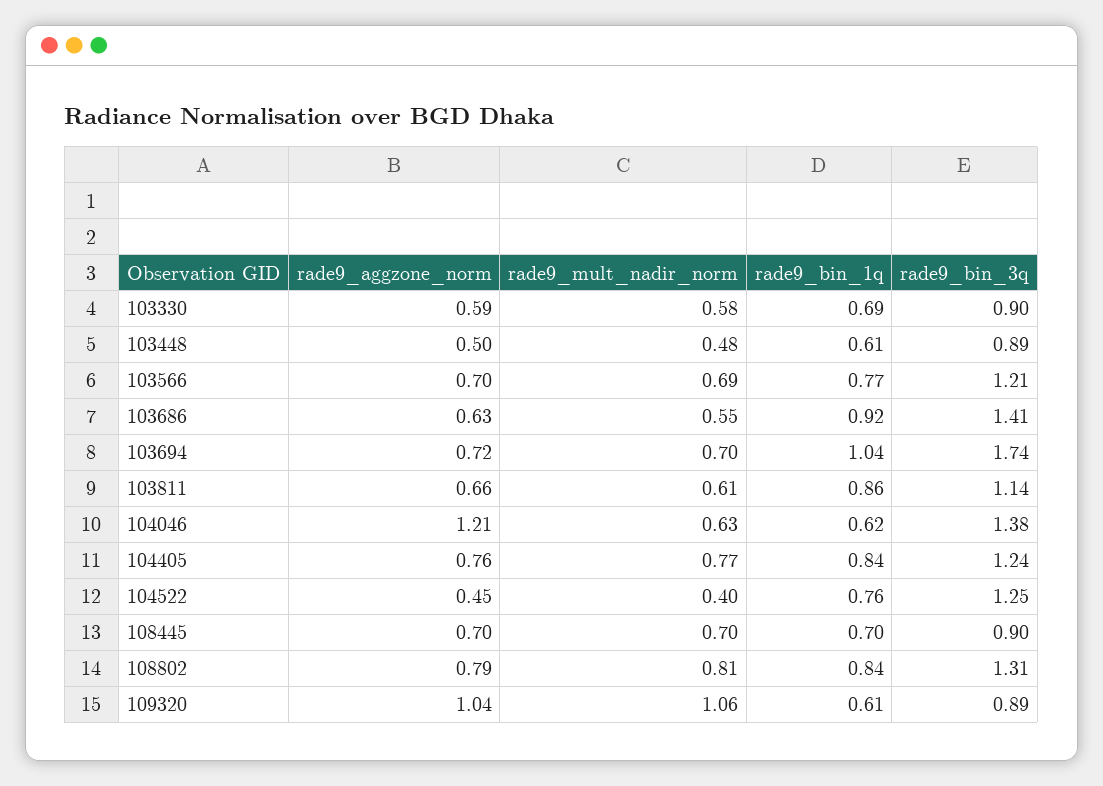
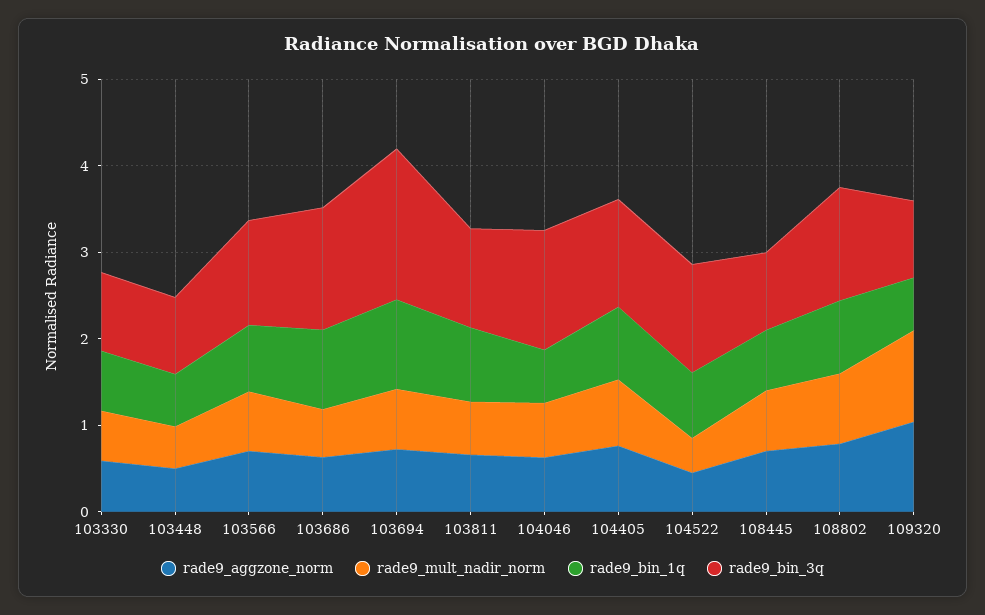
  {
    "rade9_aggzone_norm": {
      "103330": 0.59,
      "103448": 0.5,
      "103566": 0.7,
      "103686": 0.63,
      "103694": 0.72,
      "103811": 0.66,
-     "104046": 1.21,
+     "104046": 0.6,
      "104405": 0.76,
      "104522": 0.45,
      "108445": 0.7,
      "108802": 0.79,
      "109320": 1.04
    },
    "rade9_mult_nadir_norm": {
      "103330": 0.58,
      "103448": 0.48,
      "103566": 0.69,
      "103686": 0.55,
      "103694": 0.7,
      "103811": 0.61,
      "104046": 0.63,
      "104405": 0.77,
      "104522": 0.4,
      "108445": 0.7,
      "108802": 0.81,
      "109320": 1.06
    },
    "rade9_bin_1q": {
      "103330": 0.69,
      "103448": 0.61,
      "103566": 0.77,
      "103686": 0.92,
      "103694": 1.04,
      "103811": 0.86,
      "104046": 0.62,
      "104405": 0.84,
      "104522": 0.76,
      "108445": 0.7,
      "108802": 0.84,
      "109320": 0.61
    },
    "rade9_bin_3q": {
      "103330": 0.9,
      "103448": 0.89,
      "103566": 1.21,
      "103686": 1.41,
      "103694": 1.74,
      "103811": 1.14,
      "104046": 1.38,
      "104405": 1.24,
      "104522": 1.25,
      "108445": 0.9,
      "108802": 1.31,
      "109320": 0.89
    }
  }

